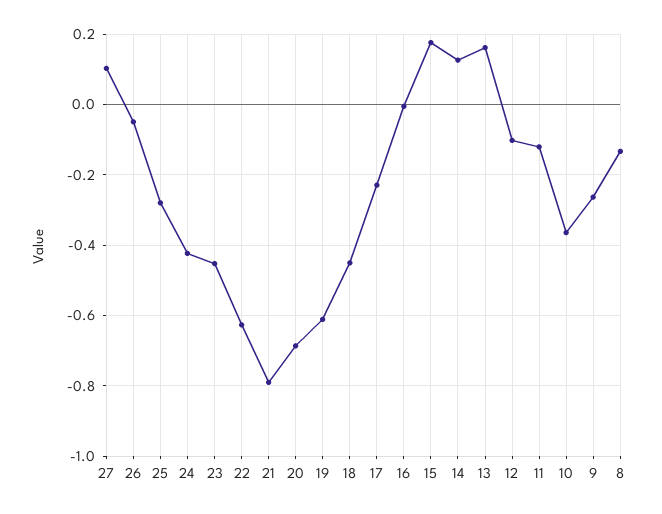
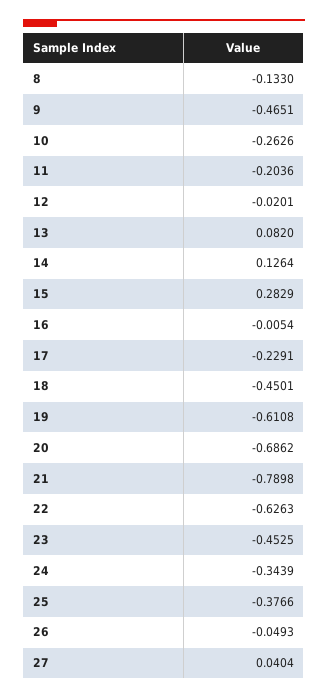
  {
-   "27": 0.1,
+   "27": 0.0404,
    "26": -0.0493,
-   "25": -0.28,
+   "25": -0.3766,
-   "24": -0.42,
+   "24": -0.3439,
    "23": -0.4525,
    "22": -0.6263,
    "21": -0.7898,
    "20": -0.6862,
    "19": -0.6108,
    "18": -0.4501,
    "17": -0.2291,
    "16": -0.0054,
-   "15": 0.18,
+   "15": 0.2829,
    "14": 0.1264,
-   "13": 0.16,
+   "13": 0.082,
-   "12": -0.1,
+   "12": -0.0201,
-   "11": -0.12,
+   "11": -0.2036,
-   "10": -0.36,
+   "10": -0.2626,
-   "9": -0.26,
+   "9": -0.4651,
    "8": -0.133
  }

